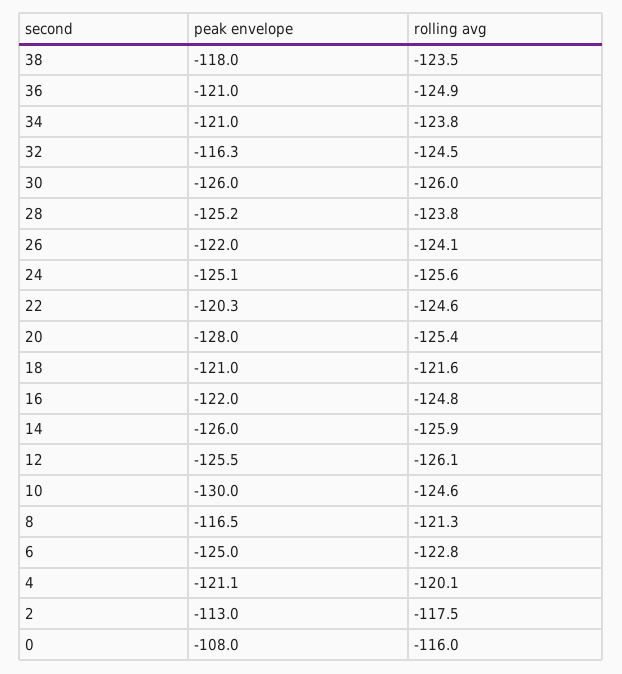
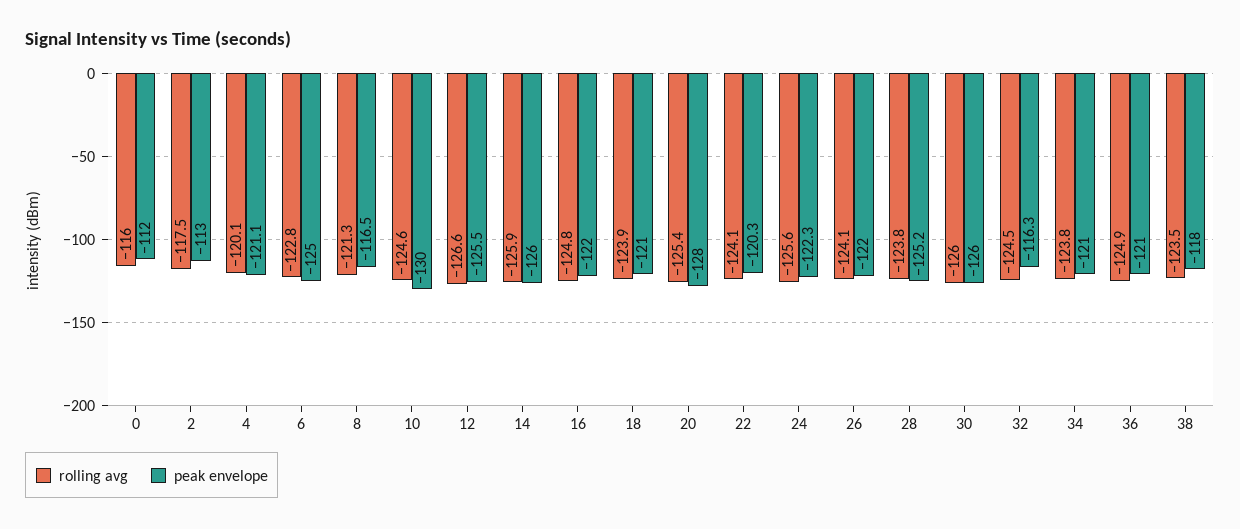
  {
    "peak envelope": {
      "38": -118,
      "36": -121,
      "34": -121,
      "32": -116.3,
      "30": -126,
      "28": -125.2,
      "26": -122,
-     "24": -125.1,
+     "24": -122.3,
      "22": -120.3,
      "20": -128,
      "18": -121,
      "16": -122,
      "14": -126,
      "12": -125.5,
      "10": -130,
      "8": -116.5,
      "6": -125,
      "4": -121.1,
      "2": -113,
-     "0": -108
+     "0": -112
    },
    "rolling avg": {
      "38": -123.5,
      "36": -124.9,
      "34": -123.8,
      "32": -124.5,
      "30": -126,
      "28": -123.8,
      "26": -124.1,
      "24": -125.6,
-     "22": -124.6,
+     "22": -124.1,
      "20": -125.4,
-     "18": -121.6,
+     "18": -123.9,
      "16": -124.8,
      "14": -125.9,
-     "12": -126.1,
+     "12": -126.6,
      "10": -124.6,
      "8": -121.3,
      "6": -122.8,
      "4": -120.1,
      "2": -117.5,
      "0": -116
    }
  }

